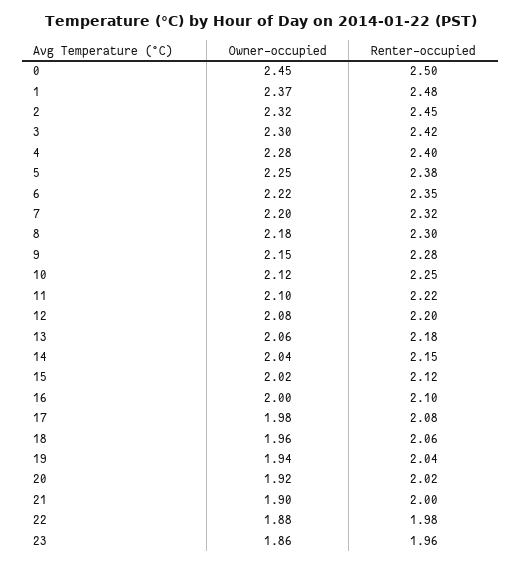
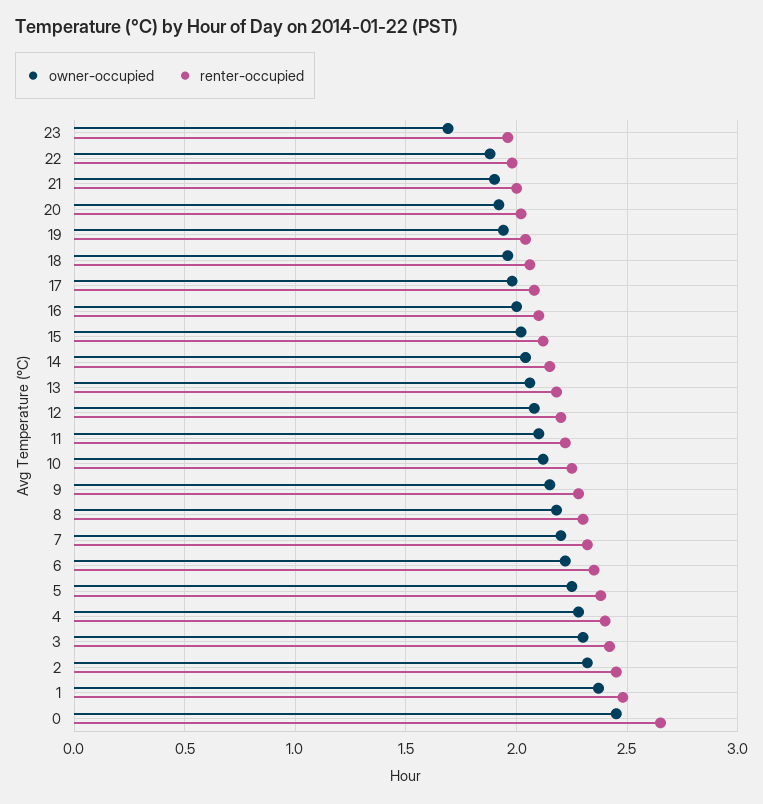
  {
    "Owner-occupied": {
      "0": 2.45,
      "1": 2.37,
      "2": 2.32,
      "3": 2.3,
      "4": 2.28,
      "5": 2.25,
      "6": 2.22,
      "7": 2.2,
      "8": 2.18,
      "9": 2.15,
      "10": 2.12,
      "11": 2.1,
      "12": 2.08,
      "13": 2.06,
      "14": 2.04,
      "15": 2.02,
      "16": 2,
      "17": 1.98,
      "18": 1.96,
      "19": 1.94,
      "20": 1.92,
      "21": 1.9,
      "22": 1.88,
-     "23": 1.86
+     "23": 1.7
    },
    "Renter-occupied": {
-     "0": 2.5,
+     "0": 2.65,
      "1": 2.48,
      "2": 2.45,
      "3": 2.42,
      "4": 2.4,
      "5": 2.38,
      "6": 2.35,
      "7": 2.32,
      "8": 2.3,
      "9": 2.28,
      "10": 2.25,
      "11": 2.22,
      "12": 2.2,
      "13": 2.18,
      "14": 2.15,
      "15": 2.12,
      "16": 2.1,
      "17": 2.08,
      "18": 2.06,
      "19": 2.04,
      "20": 2.02,
      "21": 2,
      "22": 1.98,
      "23": 1.96
    }
  }

